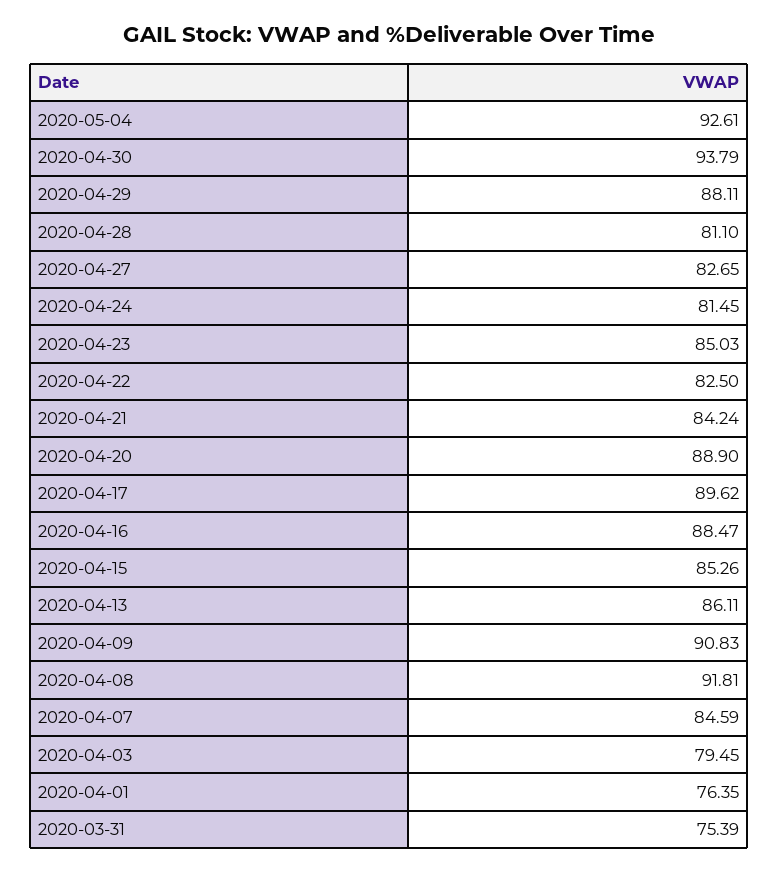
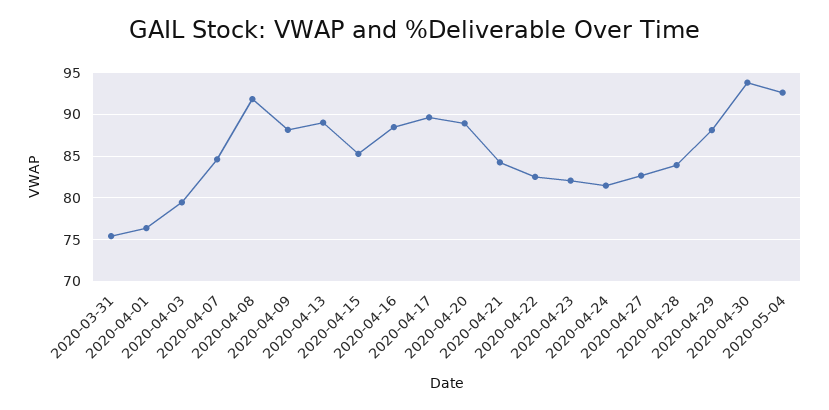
  {
    "2020-05-04": 92.61,
    "2020-04-30": 93.79,
    "2020-04-29": 88.11,
-   "2020-04-28": 81.1,
+   "2020-04-28": 84,
    "2020-04-27": 82.65,
    "2020-04-24": 81.45,
-   "2020-04-23": 85.03,
+   "2020-04-23": 82,
    "2020-04-22": 82.5,
    "2020-04-21": 84.24,
    "2020-04-20": 88.9,
    "2020-04-17": 89.62,
    "2020-04-16": 88.47,
    "2020-04-15": 85.26,
-   "2020-04-13": 86.11,
+   "2020-04-13": 89,
-   "2020-04-09": 90.83,
+   "2020-04-09": 88,
    "2020-04-08": 91.81,
    "2020-04-07": 84.59,
    "2020-04-03": 79.45,
    "2020-04-01": 76.35,
    "2020-03-31": 75.39
  }

